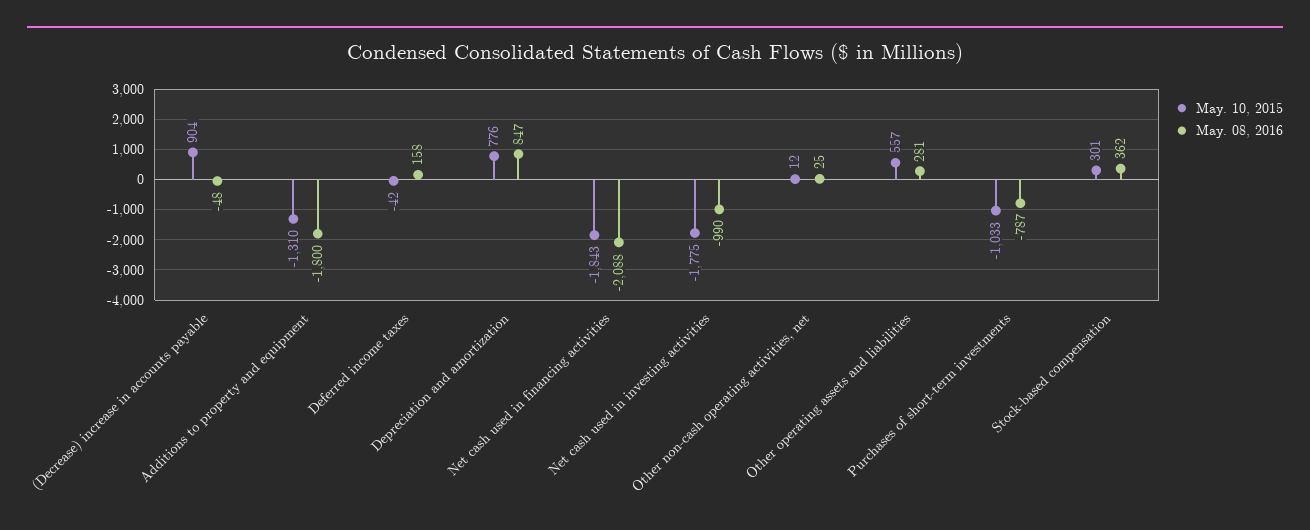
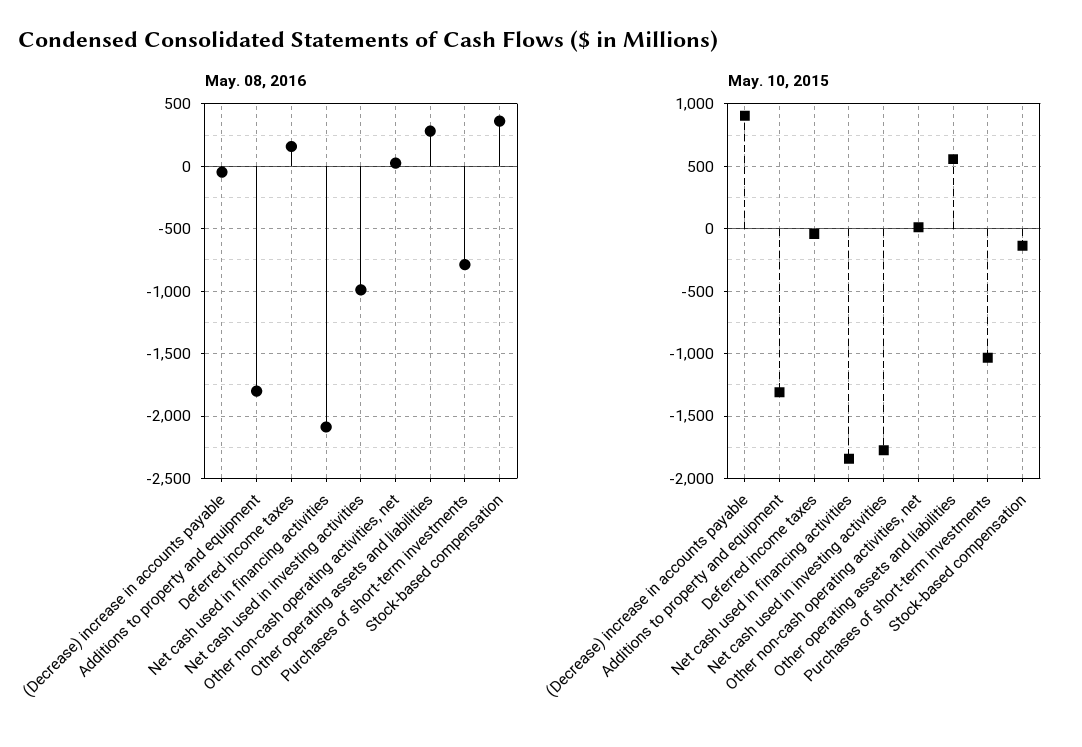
  {
    "May. 10, 2015": {
      "(Decrease) increase in accounts payable": 904,
      "Additions to property and equipment": -1310,
      "Deferred income taxes": -42,
-     "Depreciation and amortization": 776,
      "Net cash used in financing activities": -1843,
      "Net cash used in investing activities": -1775,
      "Other non-cash operating activities, net": 12,
      "Other operating assets and liabilities": 557,
      "Purchases of short-term investments": -1033,
-     "Stock-based compensation": 301
+     "Stock-based compensation": -150
    },
    "May. 08, 2016": {
      "(Decrease) increase in accounts payable": -48,
      "Additions to property and equipment": -1800,
      "Deferred income taxes": 158,
-     "Depreciation and amortization": 847,
      "Net cash used in financing activities": -2088,
      "Net cash used in investing activities": -990,
      "Other non-cash operating activities, net": 25,
      "Other operating assets and liabilities": 281,
      "Purchases of short-term investments": -787,
      "Stock-based compensation": 362
    }
  }

